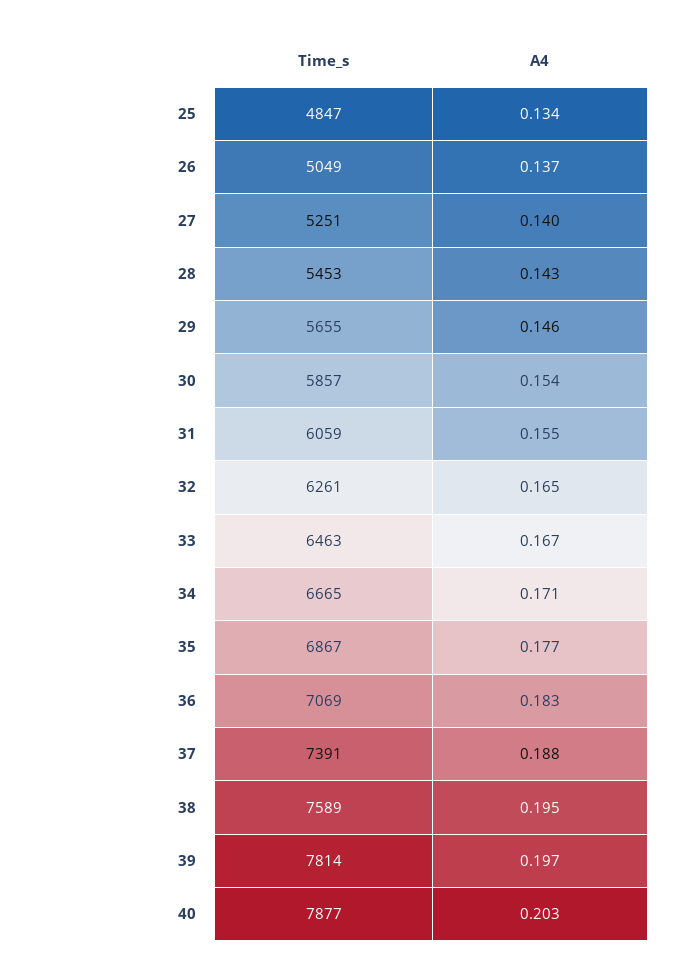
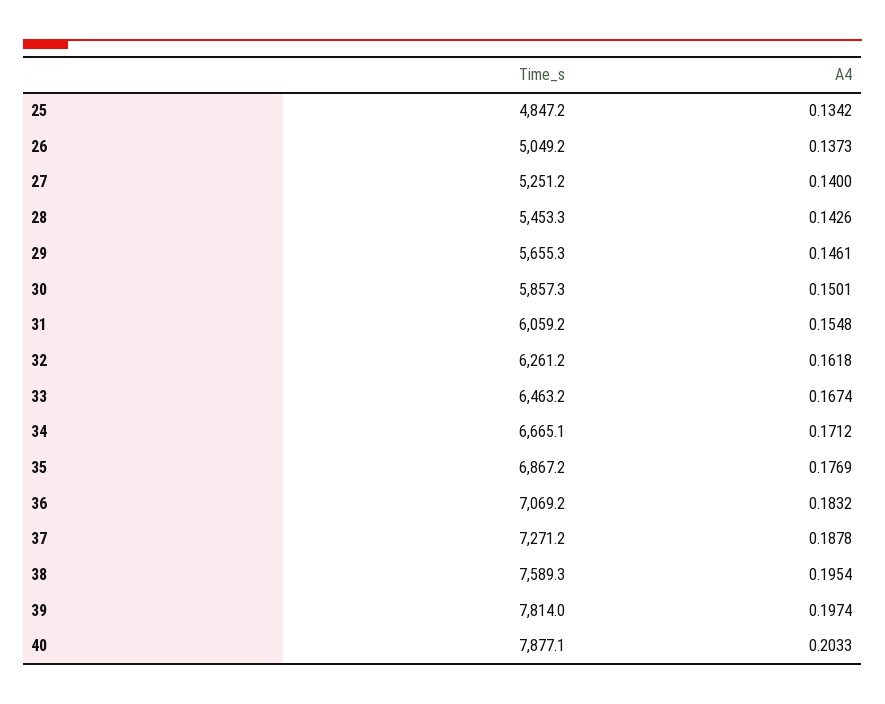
  {
    "Time_s": {
      "25": 4847.2,
      "26": 5049.2,
      "27": 5251.2,
      "28": 5453.3,
      "29": 5655.3,
      "30": 5857.3,
      "31": 6059.2,
      "32": 6261.2,
      "33": 6463.2,
      "34": 6665.1,
      "35": 6867.2,
      "36": 7069.2,
-     "37": 7391,
+     "37": 7271.2,
      "38": 7589.3,
      "39": 7814,
      "40": 7877.1
    },
    "A4": {
      "25": 0.1342,
      "26": 0.1373,
      "27": 0.14,
      "28": 0.1426,
      "29": 0.1461,
-     "30": 0.154,
+     "30": 0.1501,
      "31": 0.1548,
-     "32": 0.165,
+     "32": 0.1618,
      "33": 0.1674,
      "34": 0.1712,
      "35": 0.1769,
      "36": 0.1832,
      "37": 0.1878,
      "38": 0.1954,
      "39": 0.1974,
      "40": 0.2033
    }
  }

